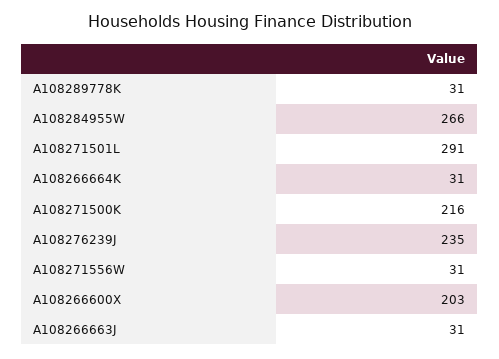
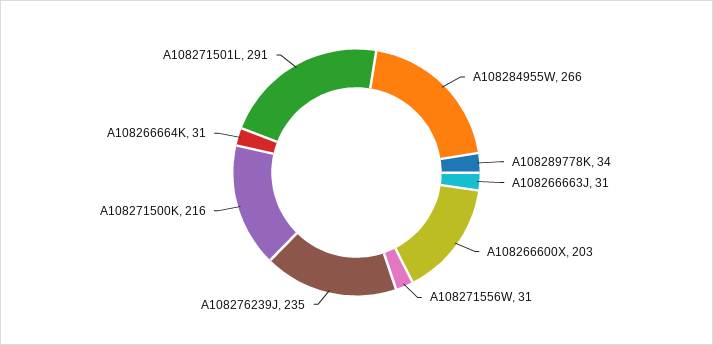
  {
-   "A108289778K": 31,
+   "A108289778K": 34,
    "A108284955W": 266,
    "A108271501L": 291,
    "A108266664K": 31,
    "A108271500K": 216,
    "A108276239J": 235,
    "A108271556W": 31,
    "A108266600X": 203,
    "A108266663J": 31
  }

